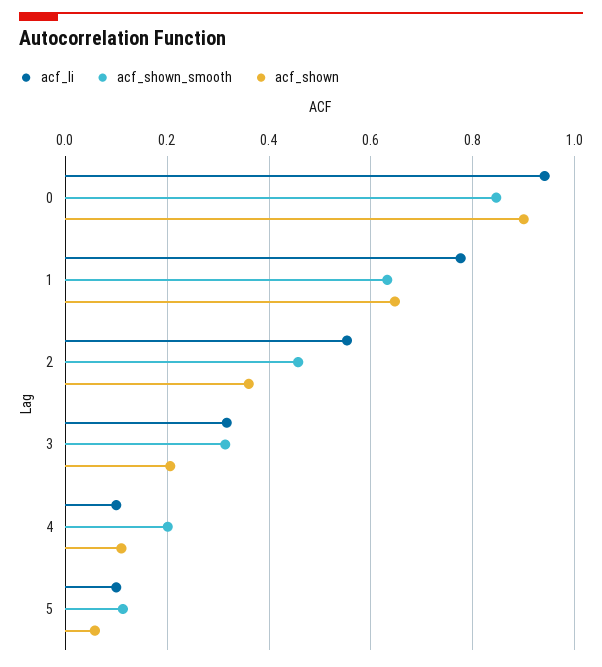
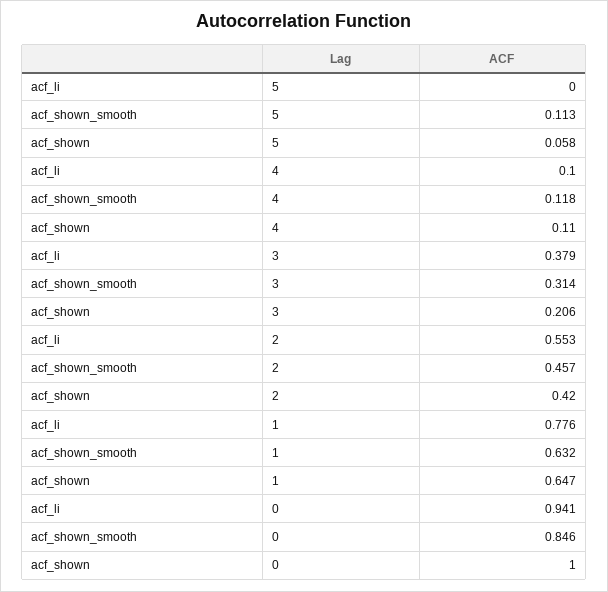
  {
    "acf_li": {
      "0": 0.941,
      "1": 0.776,
      "2": 0.553,
-     "3": 0.32,
+     "3": 0.379,
      "4": 0.1,
-     "5": 0.1
+     "5": 0
    },
    "acf_shown_smooth": {
      "0": 0.846,
      "1": 0.632,
      "2": 0.457,
      "3": 0.314,
-     "4": 0.2,
+     "4": 0.118,
      "5": 0.113
    },
    "acf_shown": {
-     "0": 0.9,
+     "0": 1,
      "1": 0.647,
-     "2": 0.36,
+     "2": 0.42,
      "3": 0.206,
      "4": 0.11,
      "5": 0.058
    }
  }

